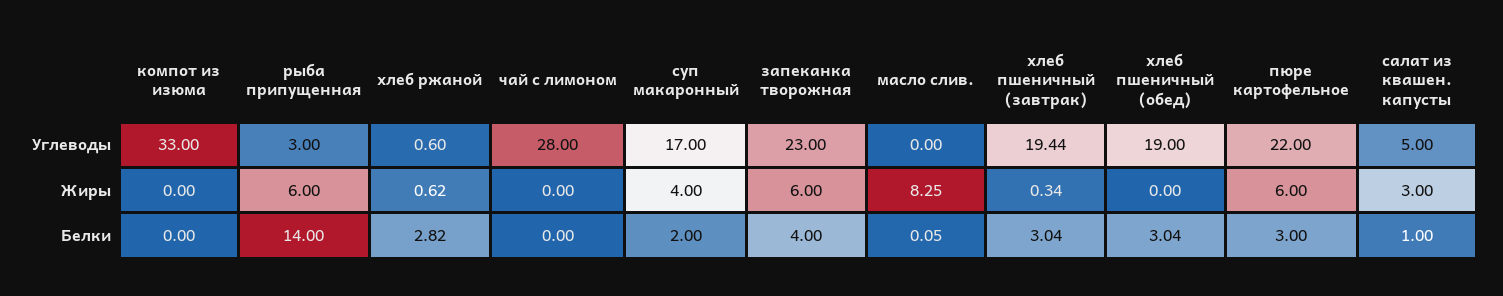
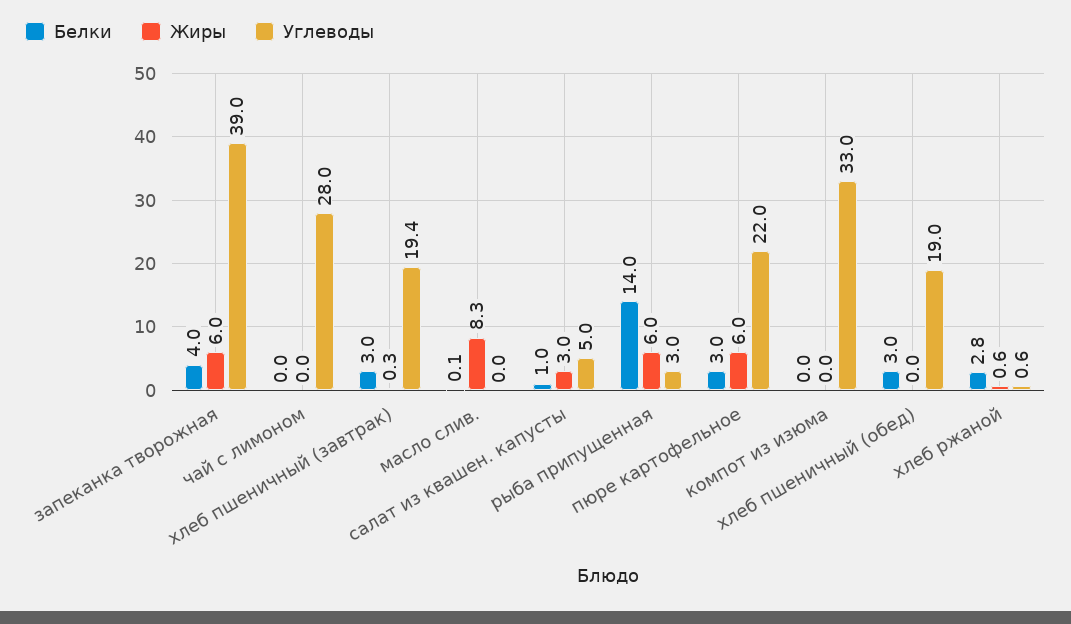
  {
    "Углеводы": {
      "компот из изюма": 33,
      "рыба припущенная": 3,
      "хлеб ржаной": 0.6,
      "чай с лимоном": 28,
-     "суп макаронный": 17,
-     "запеканка творожная": 23,
+     "запеканка творожная": 39,
      "масло слив.": 0,
      "хлеб пшеничный (завтрак)": 19.44,
      "хлеб пшеничный (обед)": 19,
      "пюре картофельное": 22,
      "салат из квашен. капусты": 5
    },
    "Жиры": {
      "компот из изюма": 0,
      "рыба припущенная": 6,
      "хлеб ржаной": 0.62,
      "чай с лимоном": 0,
-     "суп макаронный": 4,
      "запеканка творожная": 6,
      "масло слив.": 8.25,
      "хлеб пшеничный (завтрак)": 0.34,
      "хлеб пшеничный (обед)": 0,
      "пюре картофельное": 6,
      "салат из квашен. капусты": 3
    },
    "Белки": {
      "компот из изюма": 0,
      "рыба припущенная": 14,
      "хлеб ржаной": 2.82,
      "чай с лимоном": 0,
-     "суп макаронный": 2,
      "запеканка творожная": 4,
      "масло слив.": 0.05,
      "хлеб пшеничный (завтрак)": 3.04,
      "хлеб пшеничный (обед)": 3.04,
      "пюре картофельное": 3,
      "салат из квашен. капусты": 1
    }
  }

